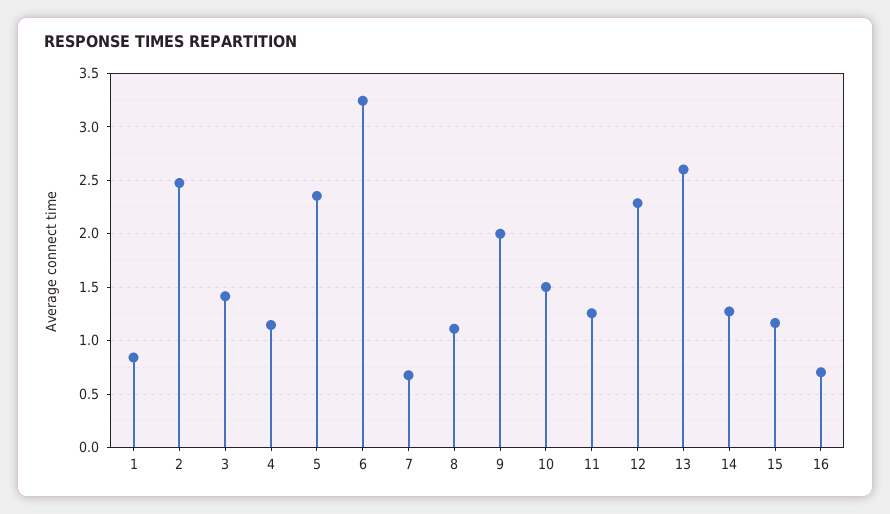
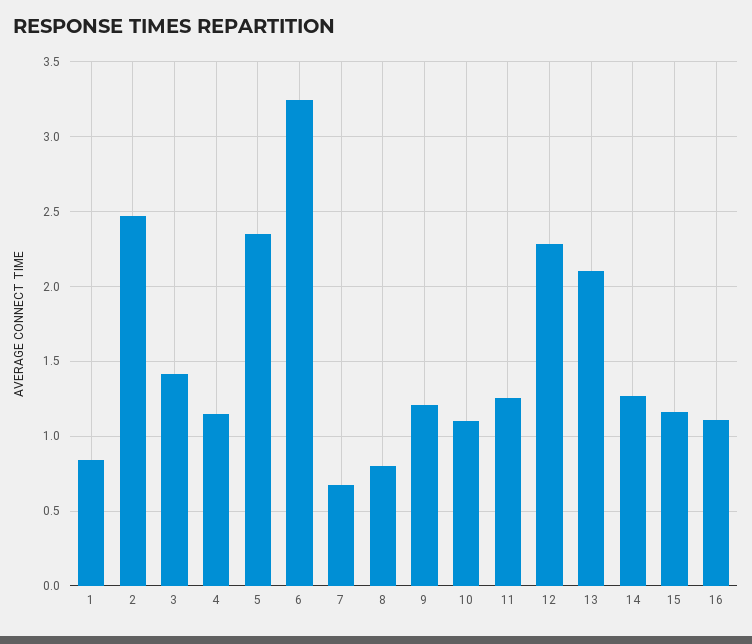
  {
    "1": 0.85,
    "2": 2.45,
    "3": 1.4,
    "4": 1.15,
    "5": 2.35,
    "6": 3.25,
    "7": 0.7,
-   "8": 1.1,
+   "8": 0.8,
-   "9": 2,
+   "9": 1.2,
-   "10": 1.5,
+   "10": 1.1,
    "11": 1.25,
    "12": 2.3,
-   "13": 2.6,
+   "13": 2.1,
    "14": 1.25,
    "15": 1.15,
-   "16": 0.7
+   "16": 1.1
  }

